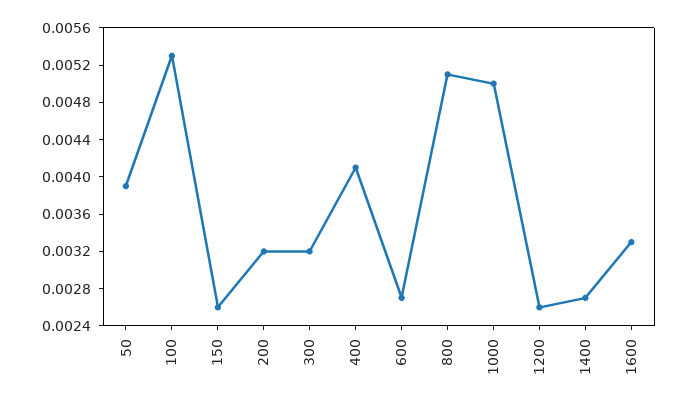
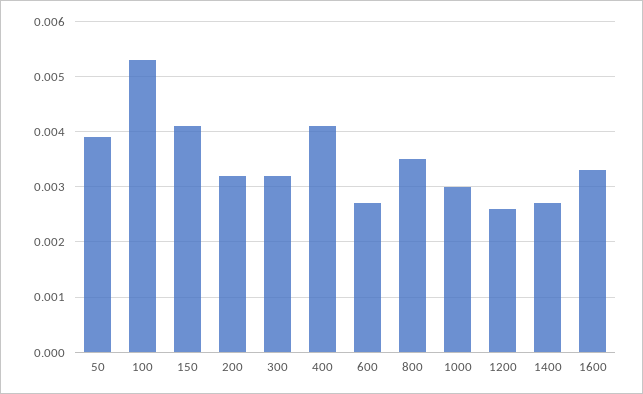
  {
    "50": 0.0039,
    "100": 0.0053,
-   "150": 0.0026,
+   "150": 0.004,
    "200": 0.0032,
    "300": 0.0032,
    "400": 0.0041,
    "600": 0.0027,
-   "800": 0.0051,
+   "800": 0.0035,
-   "1000": 0.005,
+   "1000": 0.003,
    "1200": 0.0026,
    "1400": 0.0027,
    "1600": 0.0033
  }

